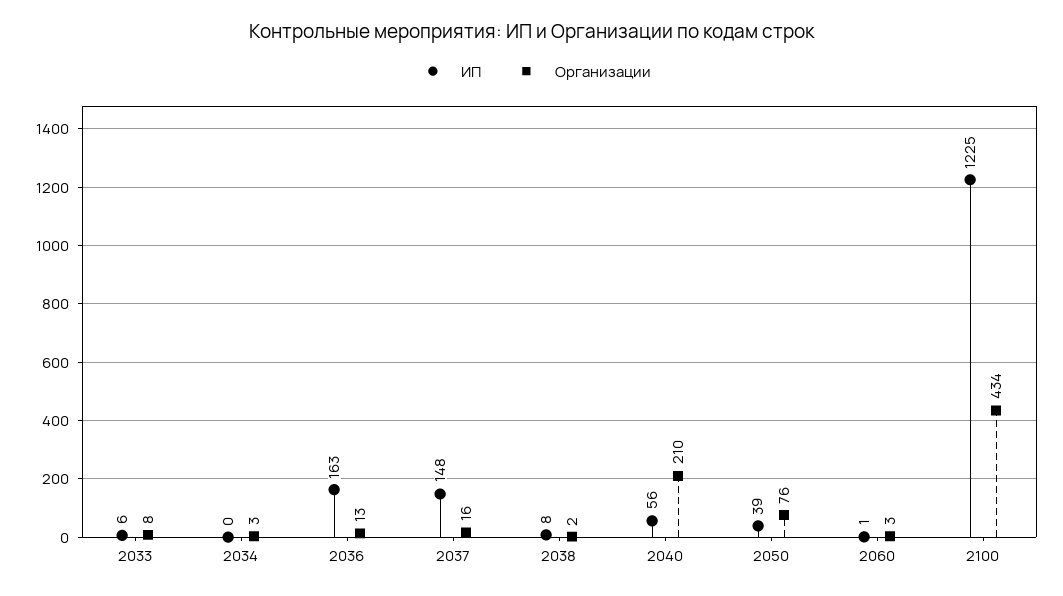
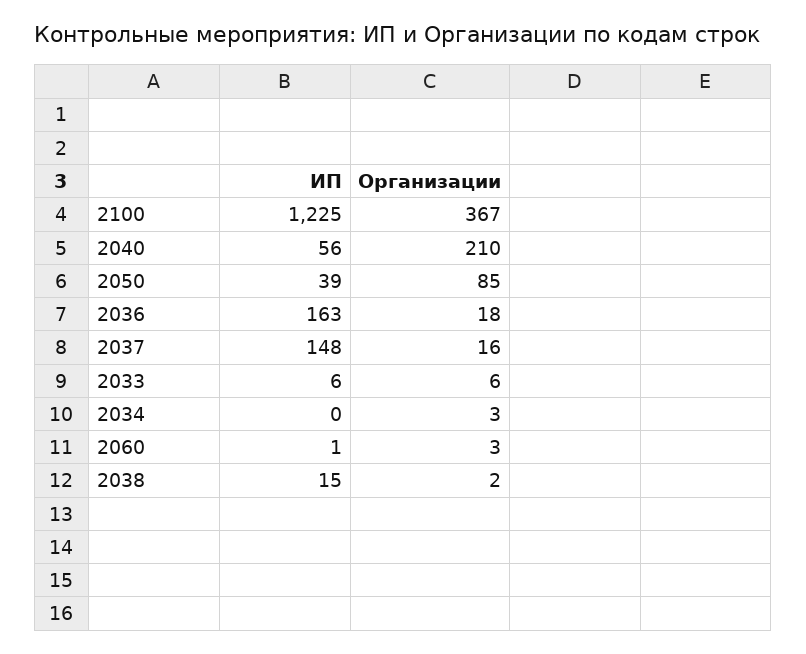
  {
    "ИП": {
      "2033": 6,
      "2034": 0,
      "2036": 163,
      "2037": 148,
-     "2038": 8,
+     "2038": 15,
      "2040": 56,
      "2050": 39,
      "2060": 1,
      "2100": 1225
    },
    "Организации": {
-     "2033": 8,
+     "2033": 6,
      "2034": 3,
-     "2036": 13,
+     "2036": 18,
      "2037": 16,
      "2038": 2,
      "2040": 210,
-     "2050": 76,
+     "2050": 85,
      "2060": 3,
-     "2100": 434
+     "2100": 367
    }
  }

